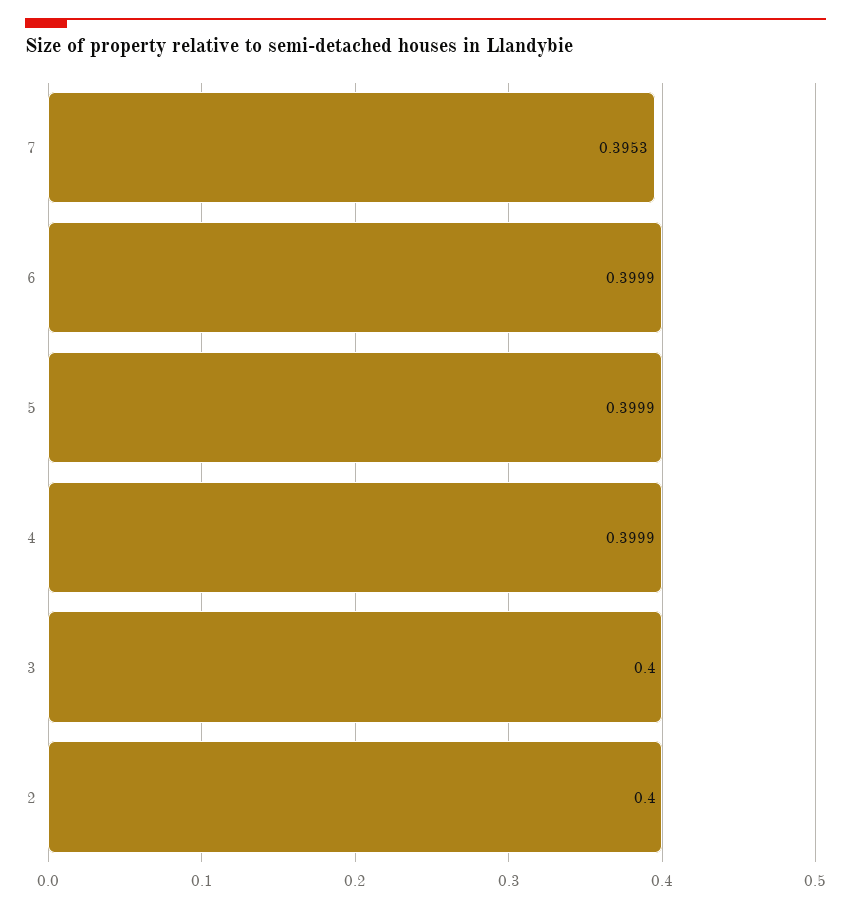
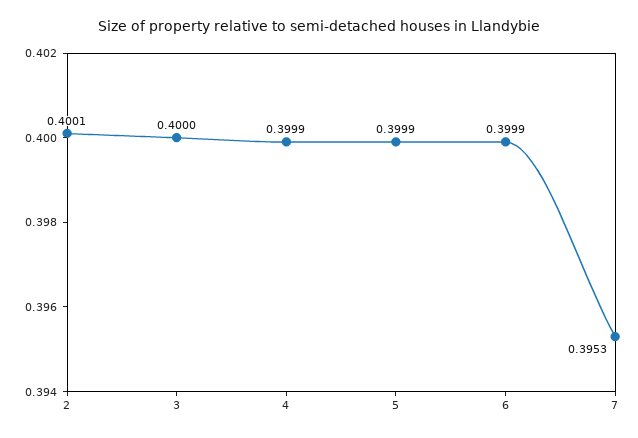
  {
    "7": 0.3953,
    "6": 0.3999,
    "5": 0.3999,
    "4": 0.3999,
    "3": 0.4,
-   "2": 0.4
+   "2": 0.4001
  }

